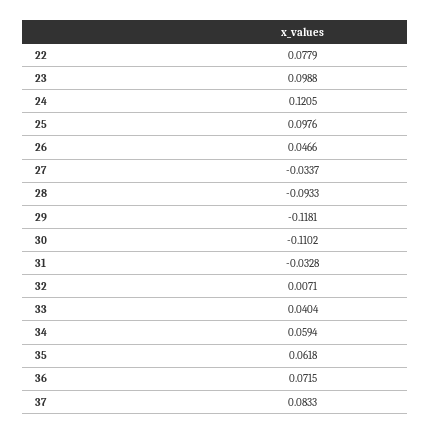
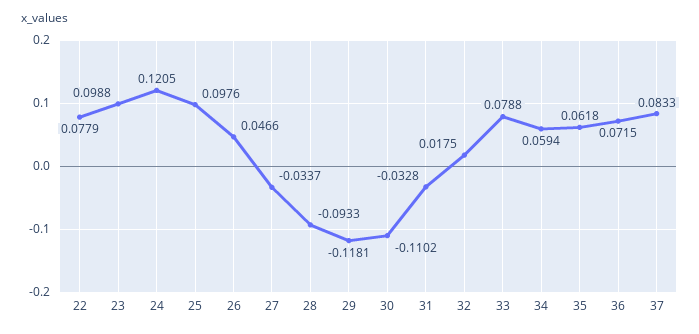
  {
    "22": 0.0779,
    "23": 0.0988,
    "24": 0.1205,
    "25": 0.0976,
    "26": 0.0466,
    "27": -0.0337,
    "28": -0.0933,
    "29": -0.1181,
    "30": -0.1102,
    "31": -0.0328,
-   "32": 0.0071,
+   "32": 0.0175,
-   "33": 0.0404,
+   "33": 0.0788,
    "34": 0.0594,
    "35": 0.0618,
    "36": 0.0715,
    "37": 0.0833
  }

